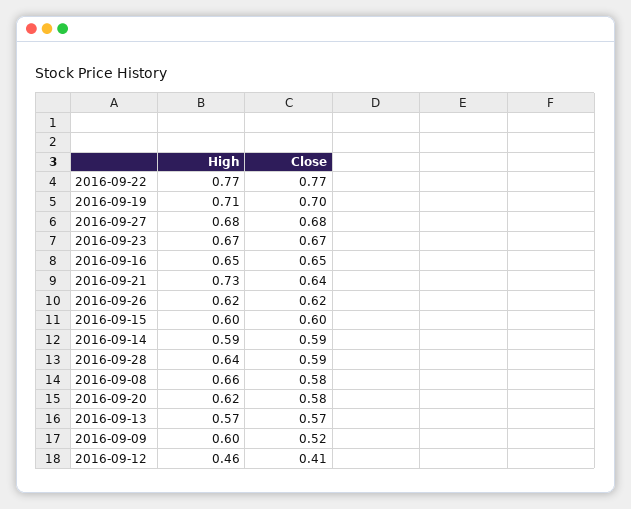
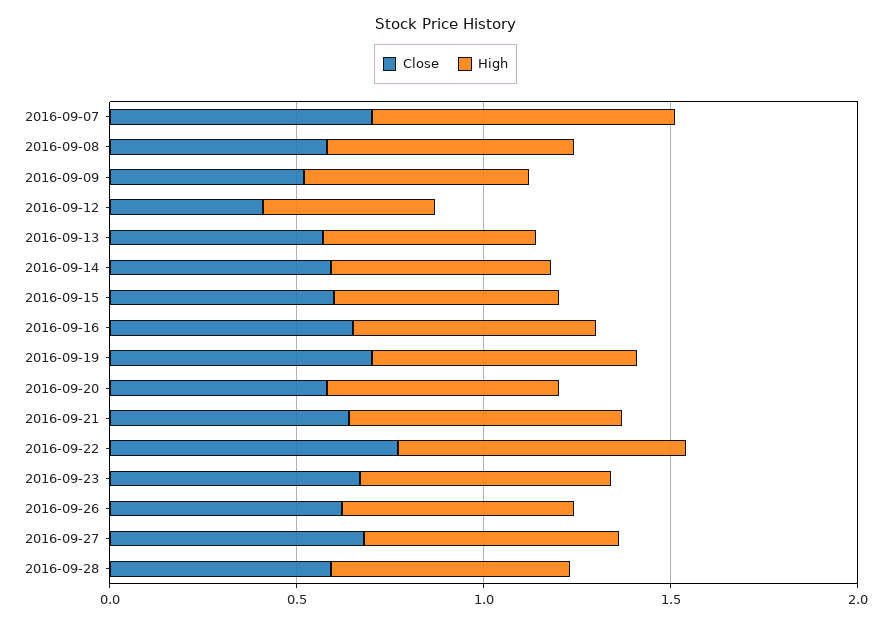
  {
    "High": {
      "2016-09-22": 0.77,
      "2016-09-19": 0.71,
      "2016-09-27": 0.68,
      "2016-09-23": 0.67,
      "2016-09-16": 0.65,
      "2016-09-21": 0.73,
      "2016-09-26": 0.62,
      "2016-09-15": 0.6,
      "2016-09-14": 0.59,
      "2016-09-28": 0.64,
      "2016-09-08": 0.66,
      "2016-09-20": 0.62,
      "2016-09-13": 0.57,
      "2016-09-09": 0.6,
-     "2016-09-12": 0.46
+     "2016-09-12": 0.46,
+     "2016-09-07": 0.8
    },
    "Close": {
      "2016-09-22": 0.77,
      "2016-09-19": 0.7,
      "2016-09-27": 0.68,
      "2016-09-23": 0.67,
      "2016-09-16": 0.65,
      "2016-09-21": 0.64,
      "2016-09-26": 0.62,
      "2016-09-15": 0.6,
      "2016-09-14": 0.59,
      "2016-09-28": 0.59,
      "2016-09-08": 0.58,
      "2016-09-20": 0.58,
      "2016-09-13": 0.57,
      "2016-09-09": 0.52,
-     "2016-09-12": 0.41
+     "2016-09-12": 0.41,
+     "2016-09-07": 0.7
    }
  }

